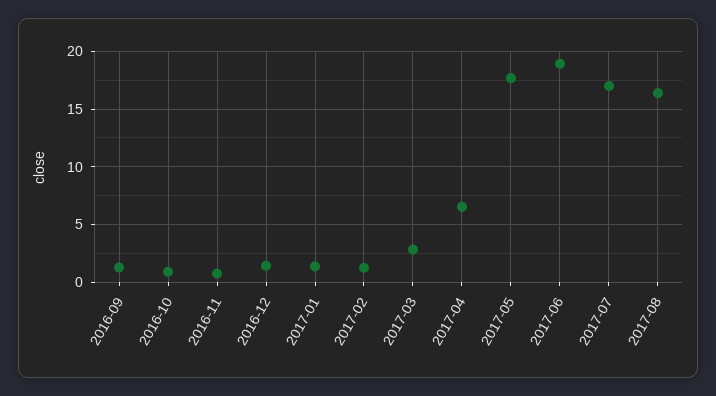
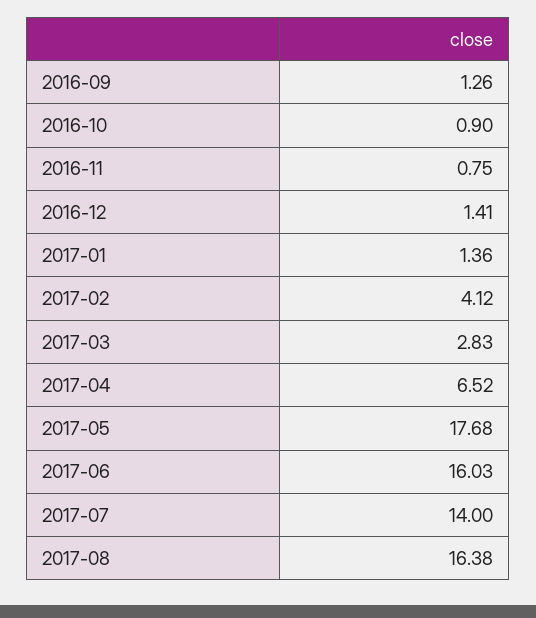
  {
    "2016-09": 1.26,
    "2016-10": 0.9,
    "2016-11": 0.75,
    "2016-12": 1.41,
    "2017-01": 1.36,
-   "2017-02": 1,
+   "2017-02": 4.12,
    "2017-03": 2.83,
    "2017-04": 6.52,
    "2017-05": 17.68,
-   "2017-06": 19,
+   "2017-06": 16.03,
-   "2017-07": 17,
+   "2017-07": 14,
    "2017-08": 16.38
  }

